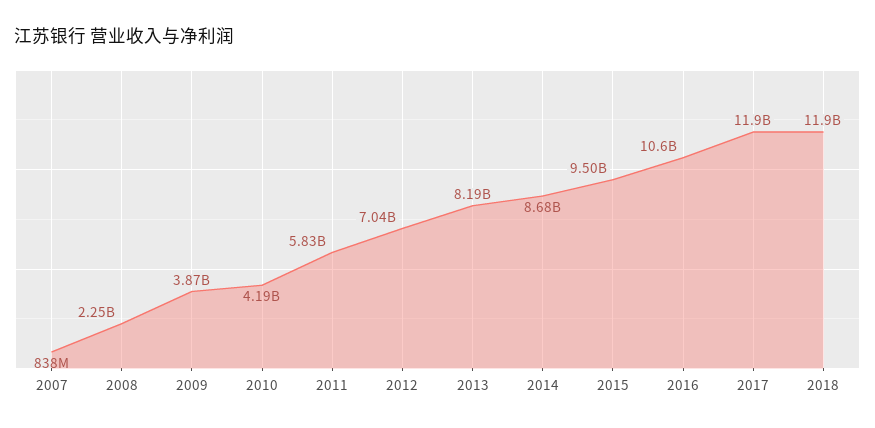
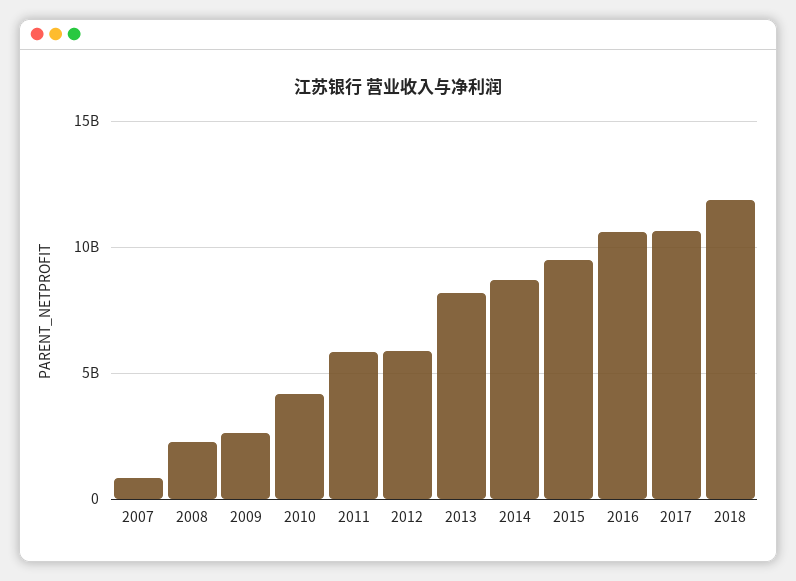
  {
    "2007": 838000000,
    "2008": 2250000000,
-   "2009": 3870000000,
+   "2009": 2500000000,
    "2010": 4190000000,
    "2011": 5830000000,
-   "2012": 7040000000,
+   "2012": 6000000000,
    "2013": 8190000000,
    "2014": 8680000000,
    "2015": 9500000000,
    "2016": 10600000000,
-   "2017": 11900000000,
+   "2017": 10500000000,
    "2018": 11900000000
  }

